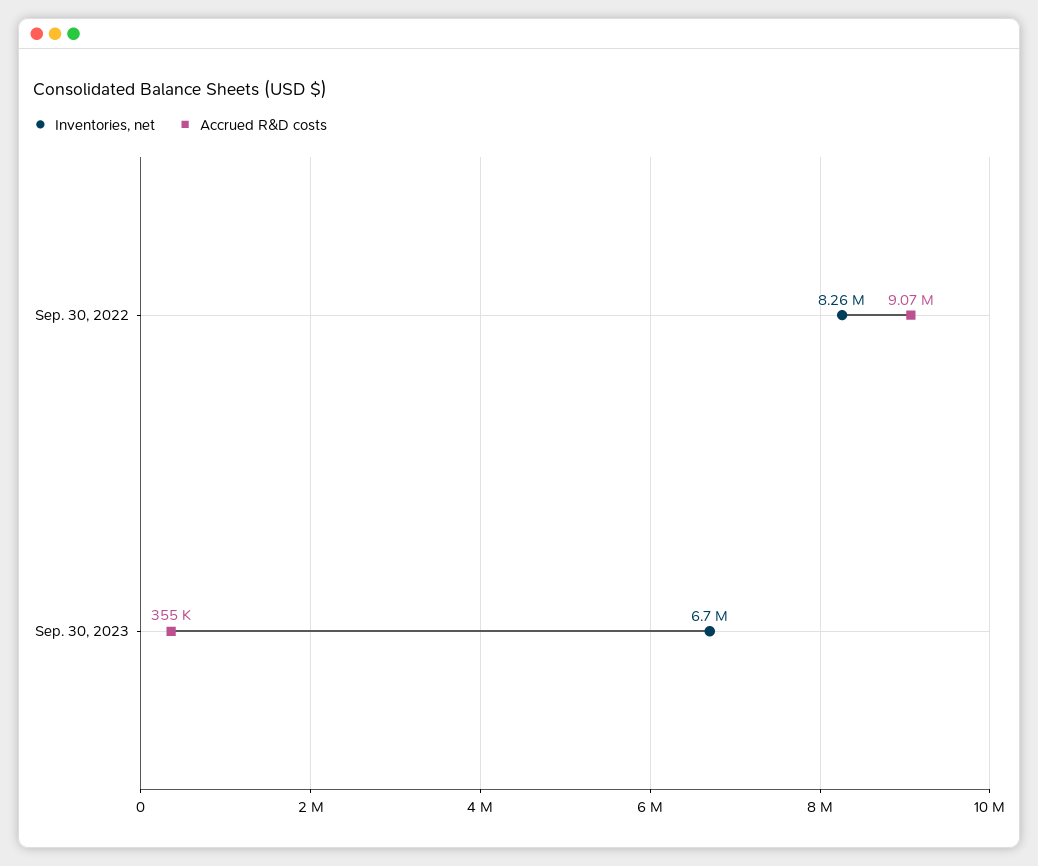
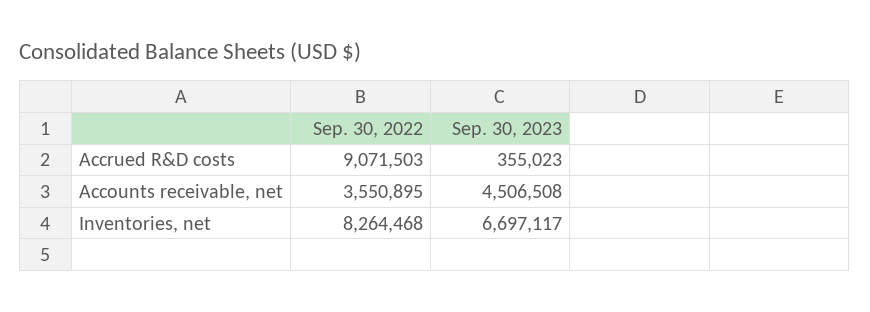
  {
    "Inventories, net": {
      "Sep. 30, 2022": 8264468,
      "Sep. 30, 2023": 6697117
    },
    "Accrued R&D costs": {
      "Sep. 30, 2022": 9071503,
      "Sep. 30, 2023": 355023
-   }
+   },
+   "Accounts receivable, net": {
+     "Sep. 30, 2022": 3550895,
+     "Sep. 30, 2023": 4506508
+   }
  }

